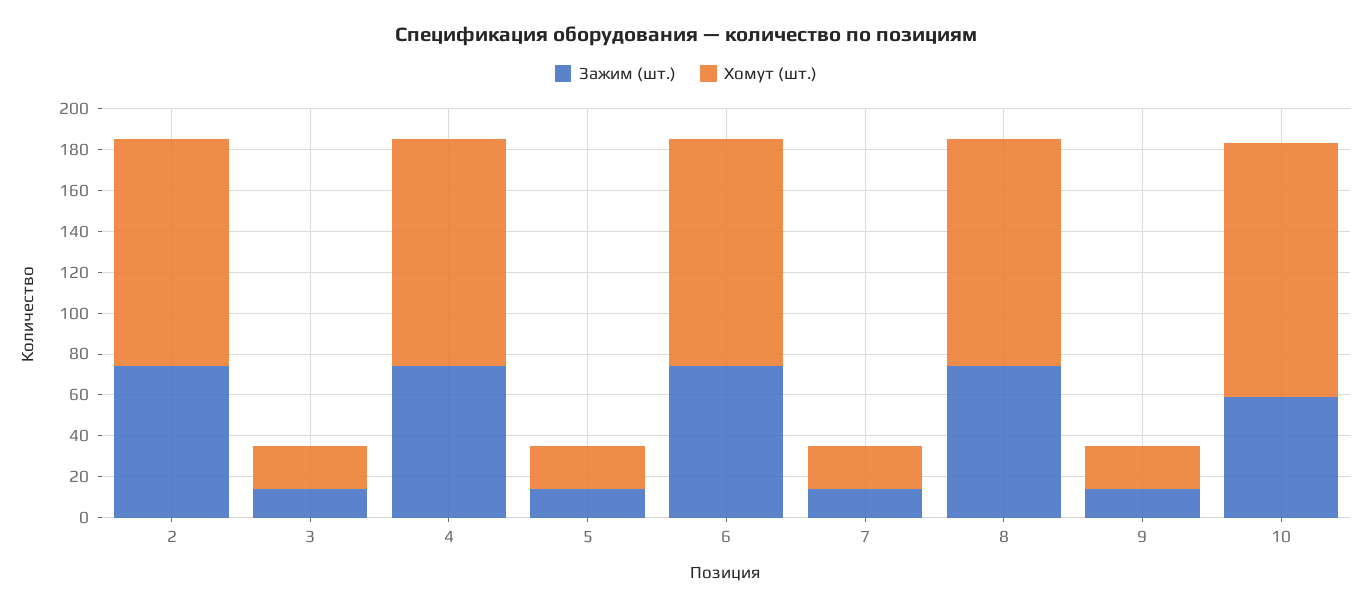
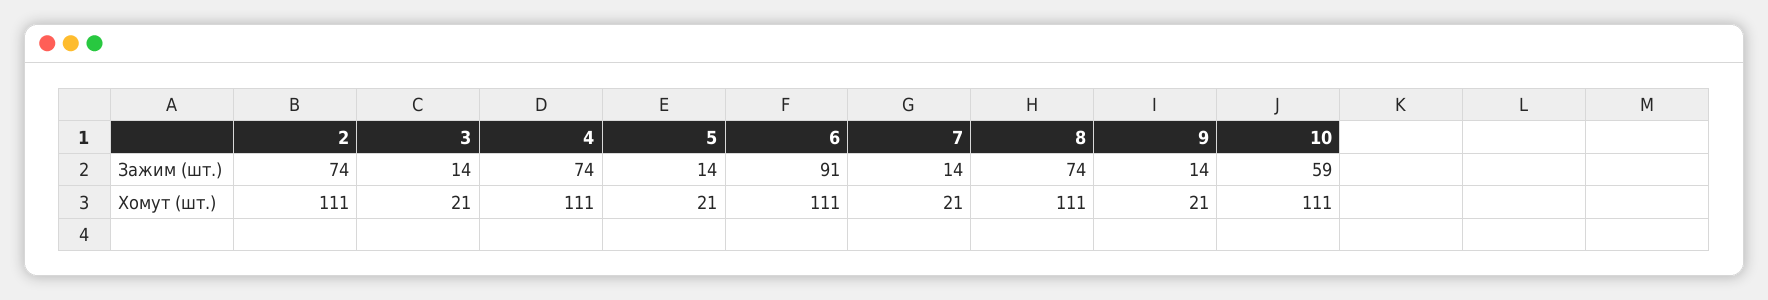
  {
    "Зажим (шт.)": {
      "2": 74,
      "3": 14,
      "4": 74,
      "5": 14,
-     "6": 75,
+     "6": 91,
      "7": 14,
      "8": 74,
      "9": 14,
      "10": 59
    },
    "Хомут (шт.)": {
      "2": 111,
      "3": 21,
      "4": 111,
      "5": 21,
      "6": 111,
      "7": 21,
      "8": 111,
      "9": 21,
-     "10": 125
+     "10": 111
    }
  }

